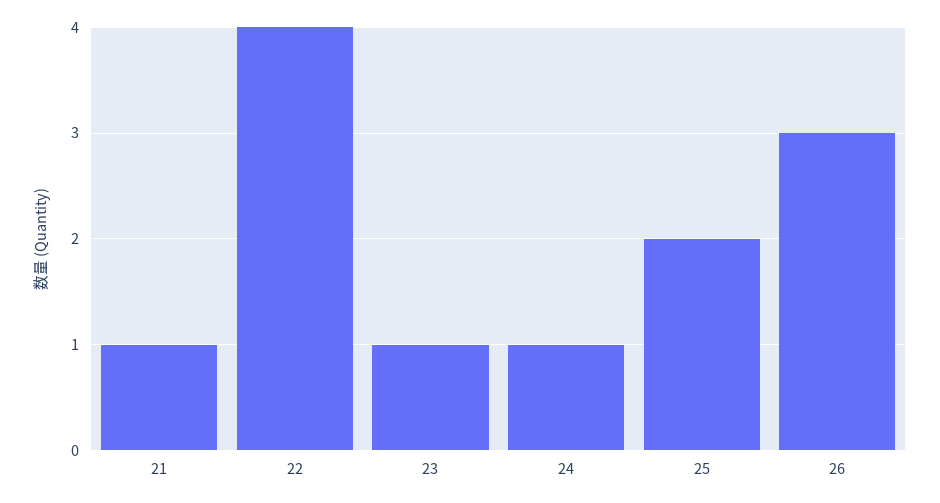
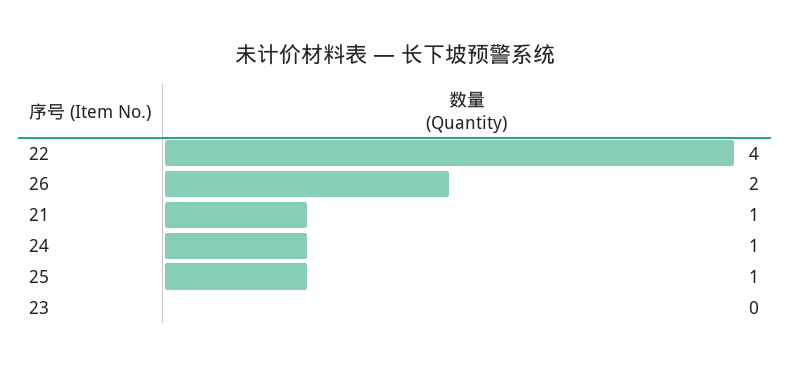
  {
    "21": 1,
    "22": 4,
-   "23": 1,
+   "23": 0,
    "24": 1,
-   "25": 2,
+   "25": 1,
-   "26": 3
+   "26": 2
  }

